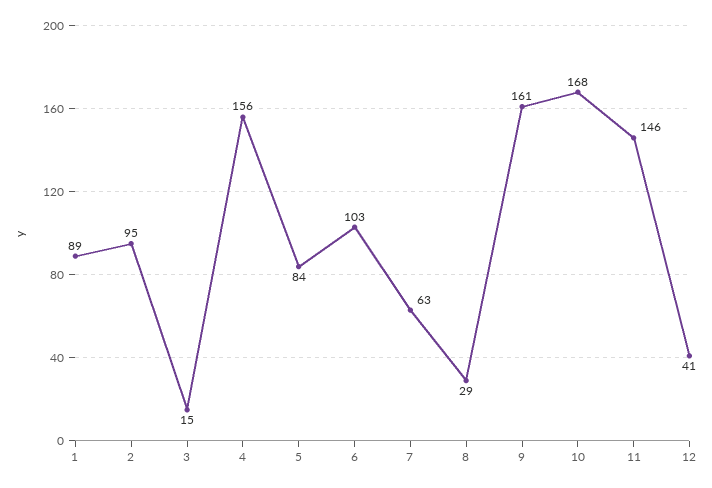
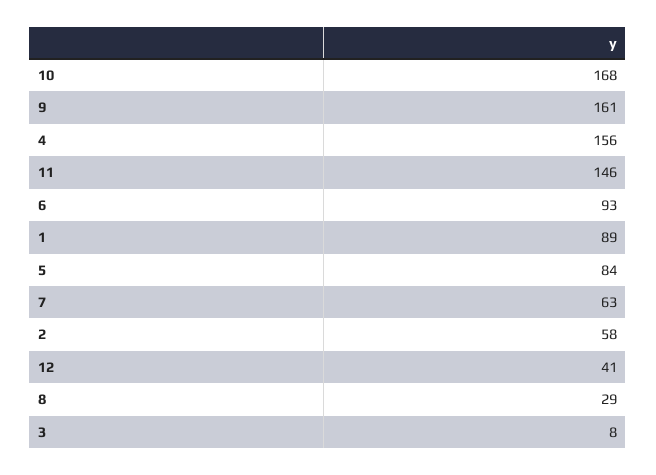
  {
    "1": 89,
-   "2": 95,
+   "2": 58,
-   "3": 15,
+   "3": 8,
    "4": 156,
    "5": 84,
-   "6": 103,
+   "6": 93,
    "7": 63,
    "8": 29,
    "9": 161,
    "10": 168,
    "11": 146,
    "12": 41
  }

